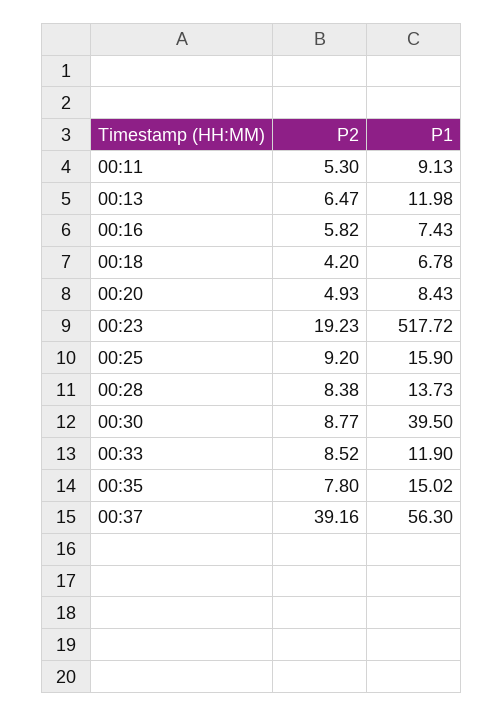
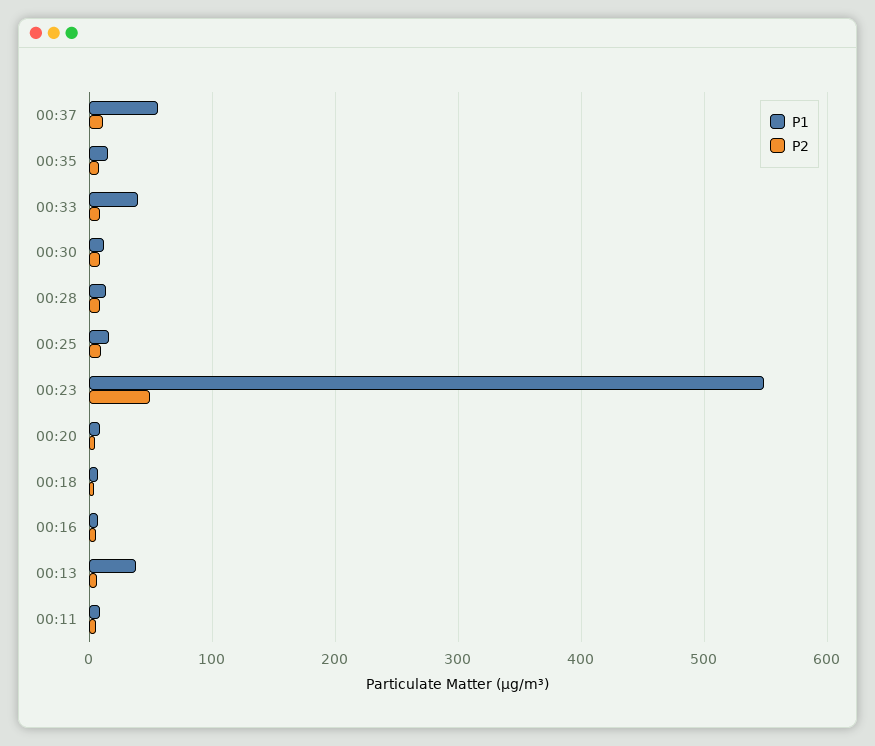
  {
    "P2": {
      "00:11": 5.3,
      "00:13": 6.47,
      "00:16": 5.82,
      "00:18": 4.2,
      "00:20": 4.93,
-     "00:23": 19.23,
+     "00:23": 50,
      "00:25": 9.2,
      "00:28": 8.38,
      "00:30": 8.77,
      "00:33": 8.52,
      "00:35": 7.8,
-     "00:37": 39.16
+     "00:37": 10
    },
    "P1": {
      "00:11": 9.13,
-     "00:13": 11.98,
+     "00:13": 40,
      "00:16": 7.43,
      "00:18": 6.78,
      "00:20": 8.43,
-     "00:23": 517.72,
+     "00:23": 550,
      "00:25": 15.9,
      "00:28": 13.73,
-     "00:30": 39.5,
+     "00:30": 10,
-     "00:33": 11.9,
+     "00:33": 40,
      "00:35": 15.02,
      "00:37": 56.3
    }
  }

